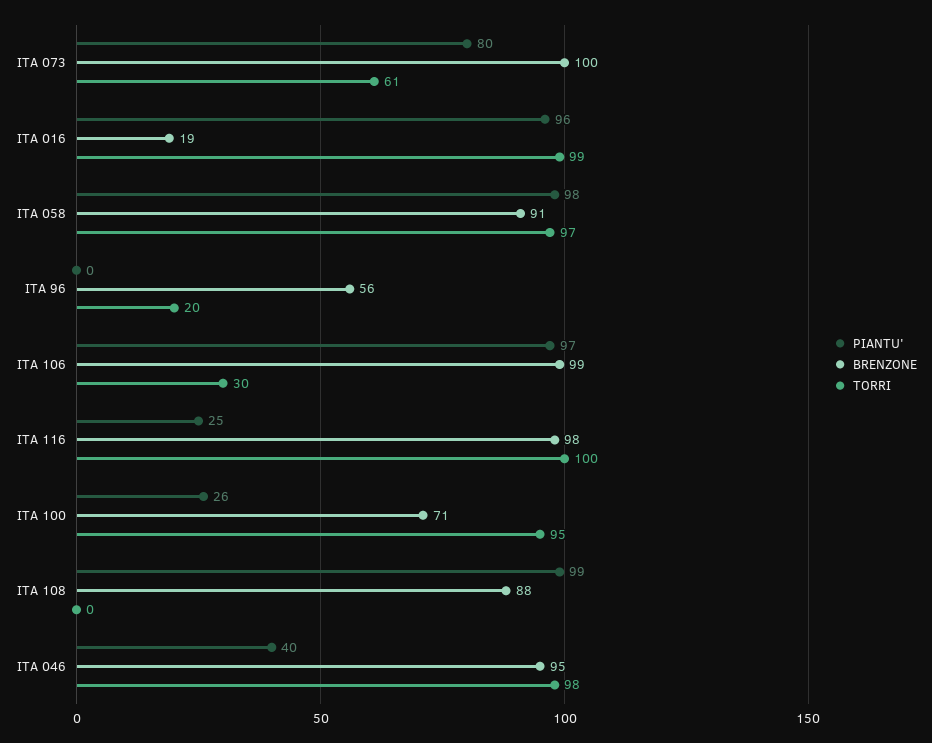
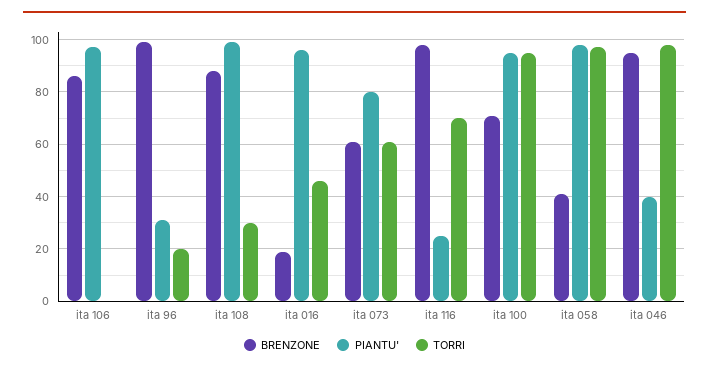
  {
    "PIANTU'": {
      "ITA 073": 80,
      "ITA 016": 96,
      "ITA 058": 98,
-     "ITA 96": 0,
+     "ITA 96": 30,
      "ITA 106": 97,
      "ITA 116": 25,
-     "ITA 100": 26,
+     "ITA 100": 95,
      "ITA 108": 99,
      "ITA 046": 40
    },
    "BRENZONE": {
-     "ITA 073": 100,
+     "ITA 073": 60,
      "ITA 016": 19,
-     "ITA 058": 91,
+     "ITA 058": 40,
-     "ITA 96": 56,
+     "ITA 96": 100,
-     "ITA 106": 99,
+     "ITA 106": 85,
      "ITA 116": 98,
      "ITA 100": 71,
      "ITA 108": 88,
      "ITA 046": 95
    },
    "TORRI": {
      "ITA 073": 61,
-     "ITA 016": 99,
+     "ITA 016": 45,
      "ITA 058": 97,
      "ITA 96": 20,
-     "ITA 106": 30,
+     "ITA 106": 0,
-     "ITA 116": 100,
+     "ITA 116": 70,
      "ITA 100": 95,
-     "ITA 108": 0,
+     "ITA 108": 30,
      "ITA 046": 98
    }
  }

